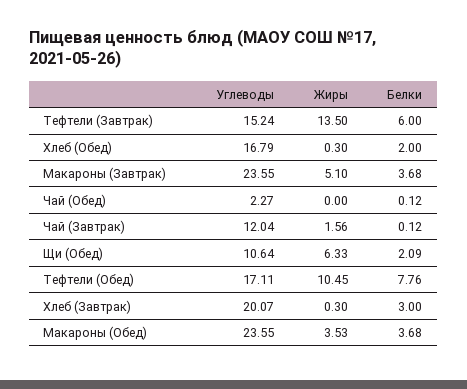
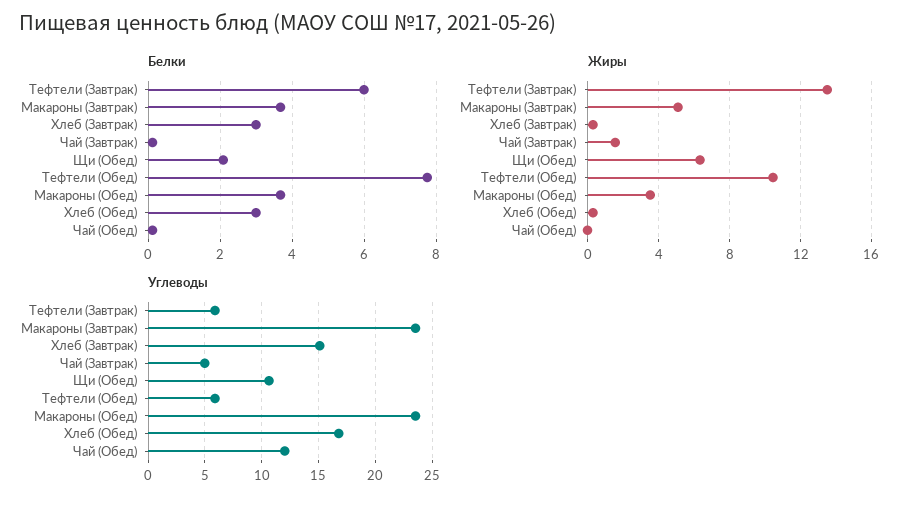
  {
    "Углеводы": {
-     "Тефтели (Завтрак)": 15.24,
+     "Тефтели (Завтрак)": 6,
      "Хлеб (Обед)": 16.79,
      "Макароны (Завтрак)": 23.55,
-     "Чай (Обед)": 2.27,
+     "Чай (Обед)": 12,
-     "Чай (Завтрак)": 12.04,
+     "Чай (Завтрак)": 5,
      "Щи (Обед)": 10.64,
-     "Тефтели (Обед)": 17.11,
+     "Тефтели (Обед)": 6,
-     "Хлеб (Завтрак)": 20.07,
+     "Хлеб (Завтрак)": 15,
      "Макароны (Обед)": 23.55
    },
    "Жиры": {
      "Тефтели (Завтрак)": 13.5,
      "Хлеб (Обед)": 0.3,
      "Макароны (Завтрак)": 5.1,
      "Чай (Обед)": 0,
      "Чай (Завтрак)": 1.56,
      "Щи (Обед)": 6.33,
      "Тефтели (Обед)": 10.45,
      "Хлеб (Завтрак)": 0.3,
      "Макароны (Обед)": 3.53
    },
    "Белки": {
      "Тефтели (Завтрак)": 6,
-     "Хлеб (Обед)": 2,
+     "Хлеб (Обед)": 3,
      "Макароны (Завтрак)": 3.68,
      "Чай (Обед)": 0.12,
      "Чай (Завтрак)": 0.12,
      "Щи (Обед)": 2.09,
      "Тефтели (Обед)": 7.76,
      "Хлеб (Завтрак)": 3,
      "Макароны (Обед)": 3.68
    }
  }

